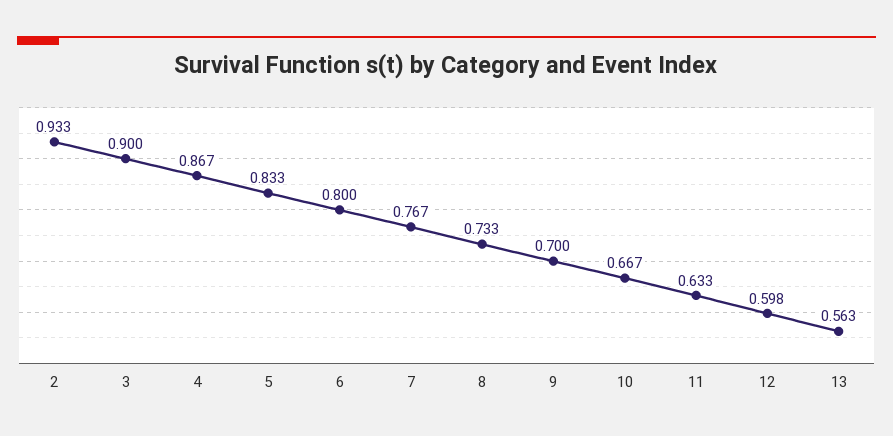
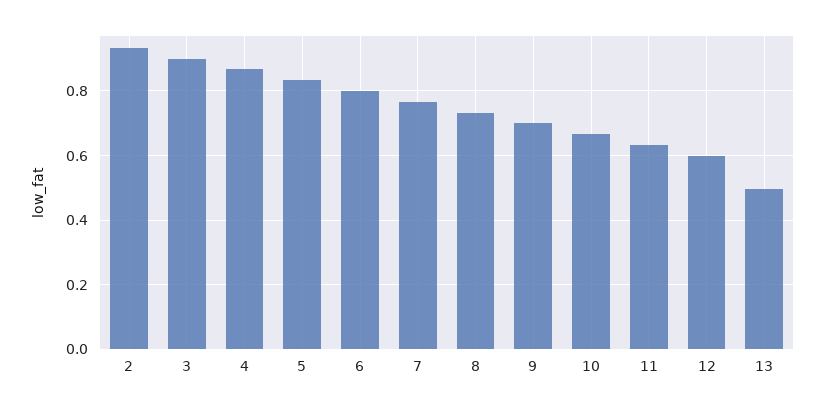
  {
    "2": 0.933,
    "3": 0.9,
    "4": 0.867,
    "5": 0.833,
    "6": 0.8,
    "7": 0.767,
    "8": 0.733,
    "9": 0.7,
    "10": 0.667,
    "11": 0.633,
    "12": 0.598,
-   "13": 0.563
+   "13": 0.5
  }

